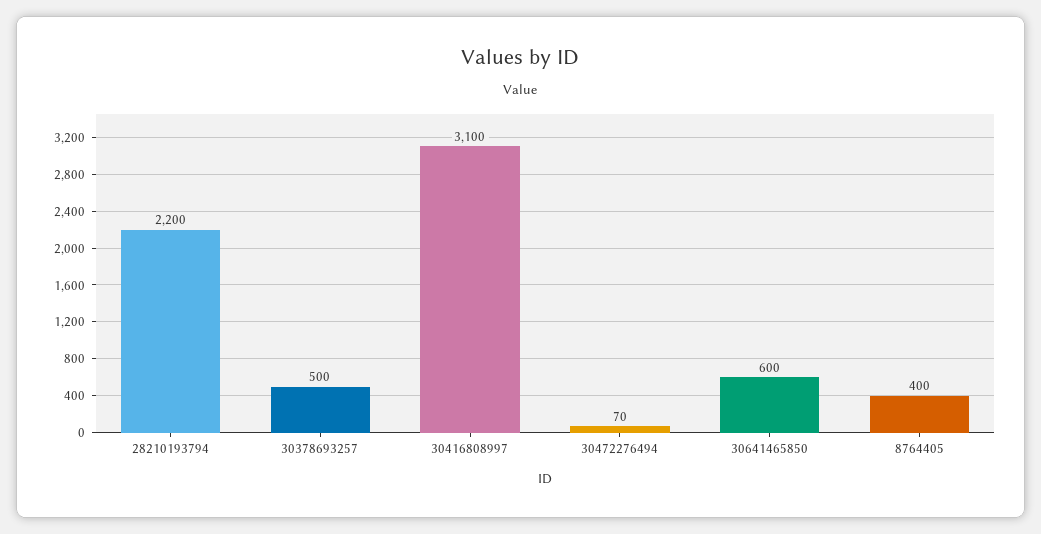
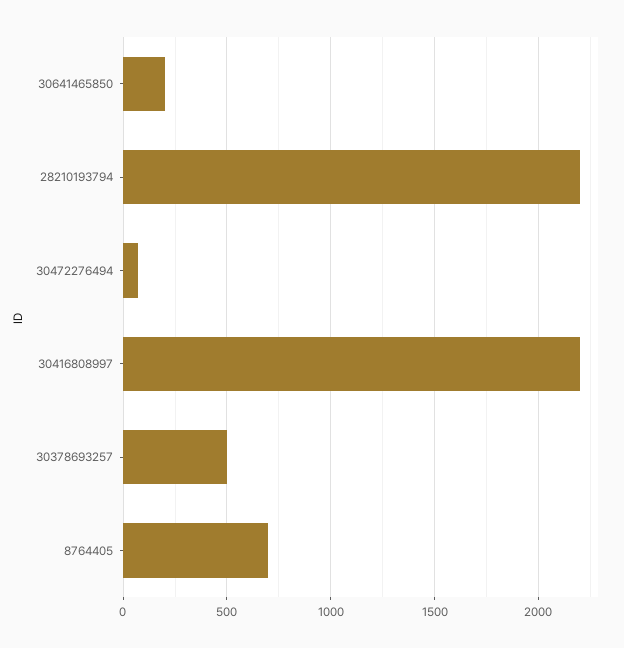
  {
    "28210193794": 2200,
    "30378693257": 500,
-   "30416808997": 3100,
+   "30416808997": 2200,
    "30472276494": 70,
-   "30641465850": 600,
+   "30641465850": 200,
-   "8764405": 400
+   "8764405": 700
  }

